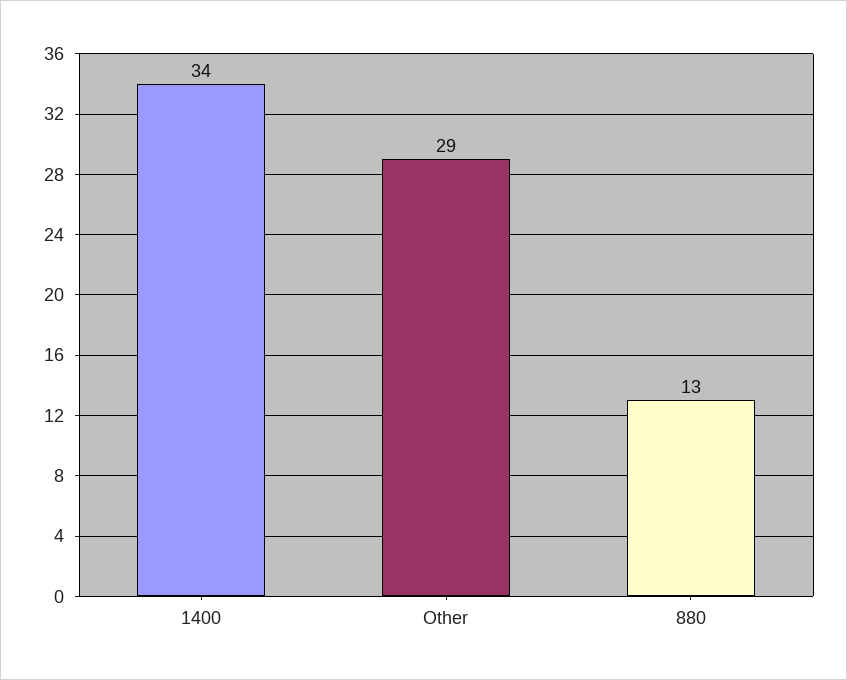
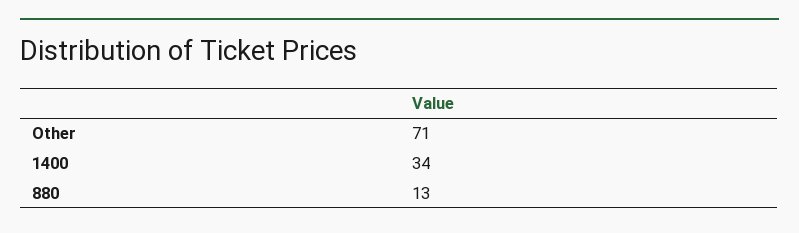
  {
    "1400": 34,
-   "Other": 29,
+   "Other": 71,
    "880": 13
  }

